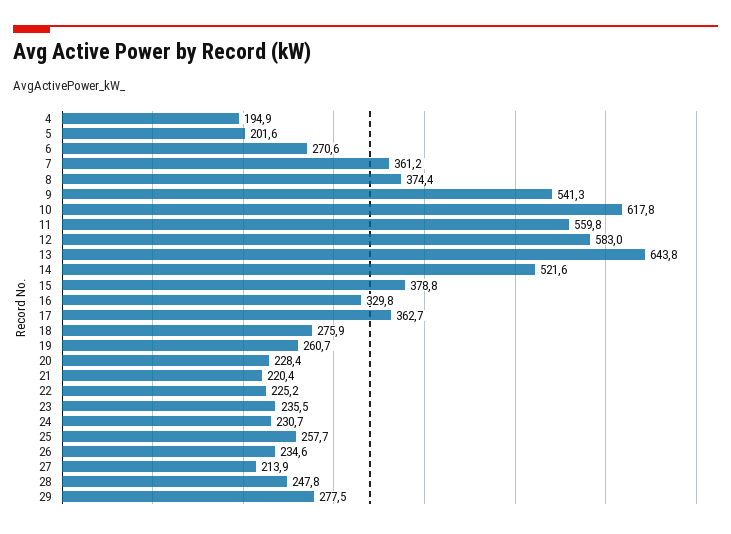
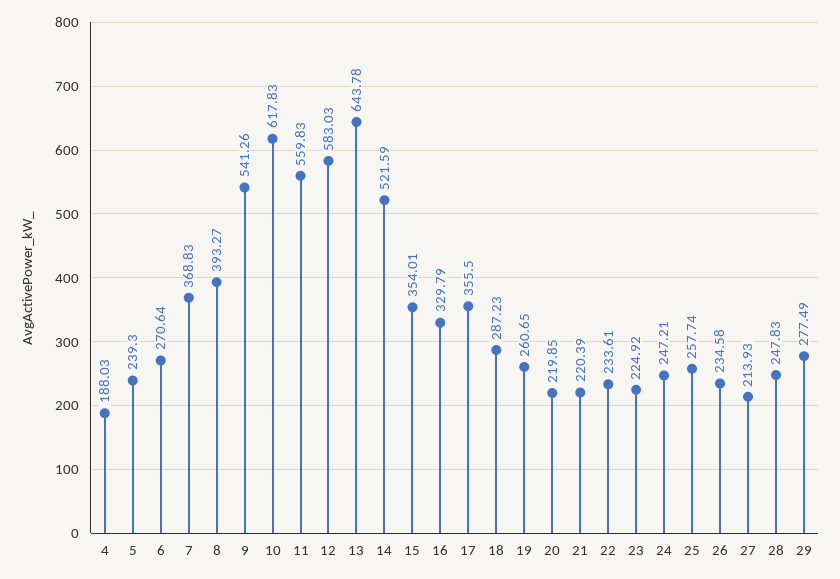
  {
-   "4": 194.9,
+   "4": 188.03,
-   "5": 201.6,
+   "5": 239.3,
    "6": 270.64,
-   "7": 361.2,
+   "7": 368.83,
-   "8": 374.4,
+   "8": 393.27,
    "9": 541.26,
    "10": 617.83,
    "11": 559.83,
    "12": 583.03,
    "13": 643.78,
    "14": 521.59,
-   "15": 378.8,
+   "15": 354.01,
    "16": 329.79,
-   "17": 362.7,
+   "17": 355.5,
-   "18": 275.9,
+   "18": 287.23,
    "19": 260.65,
-   "20": 228.4,
+   "20": 219.85,
    "21": 220.39,
-   "22": 225.2,
+   "22": 233.61,
-   "23": 235.5,
+   "23": 224.92,
-   "24": 230.7,
+   "24": 247.21,
    "25": 257.74,
    "26": 234.58,
    "27": 213.93,
    "28": 247.83,
    "29": 277.49
  }

